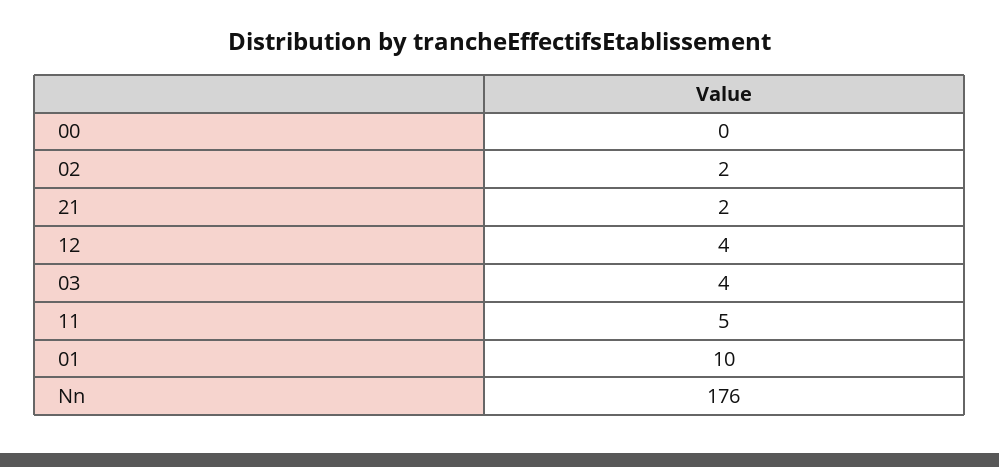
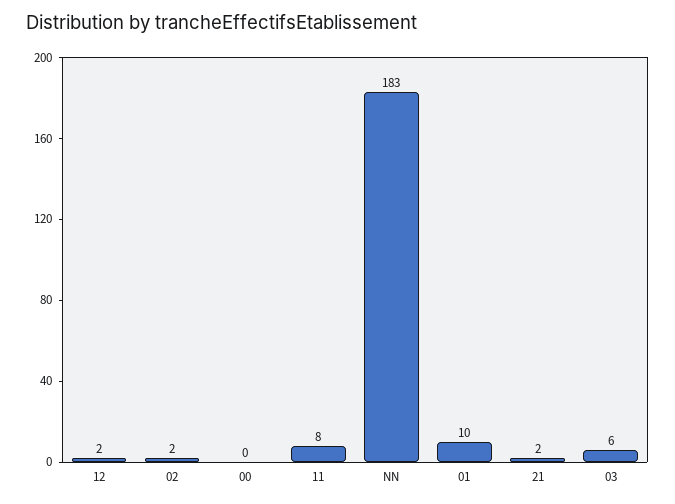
  {
    "00": 0,
    "02": 2,
    "21": 2,
-   "12": 4,
+   "12": 2,
-   "03": 4,
+   "03": 6,
-   "11": 5,
+   "11": 8,
    "01": 10,
-   "Nn": 176
+   "Nn": 183
  }

